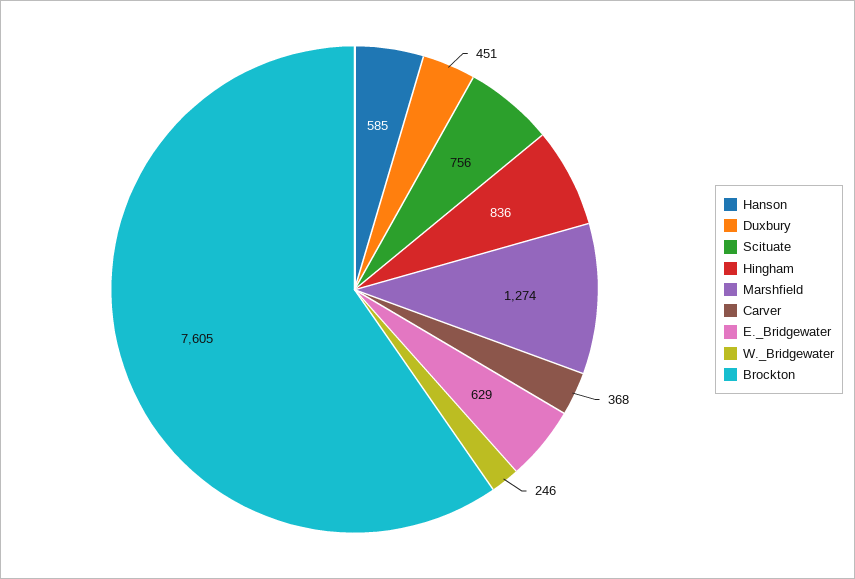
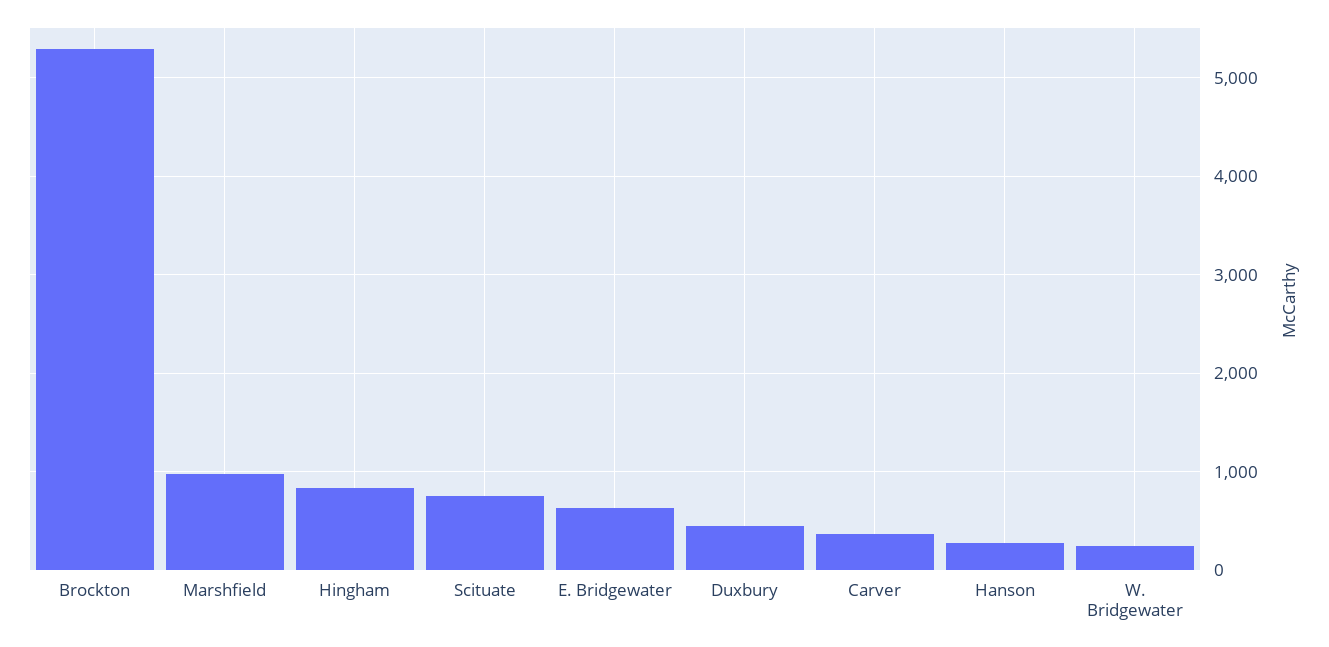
  {
-   "Hanson": 585,
+   "Hanson": 300,
    "Duxbury": 451,
    "Scituate": 756,
    "Hingham": 836,
-   "Marshfield": 1274,
+   "Marshfield": 1000,
    "Carver": 368,
    "E._Bridgewater": 629,
    "W._Bridgewater": 246,
-   "Brockton": 7605
+   "Brockton": 5300
  }

